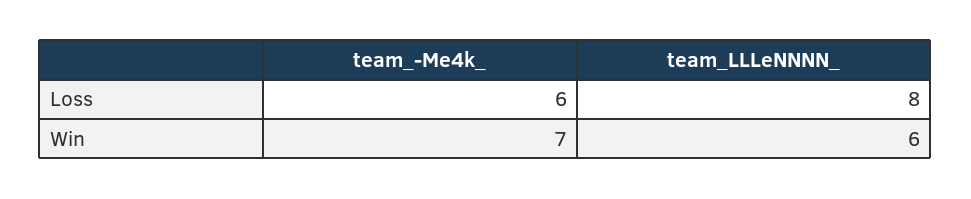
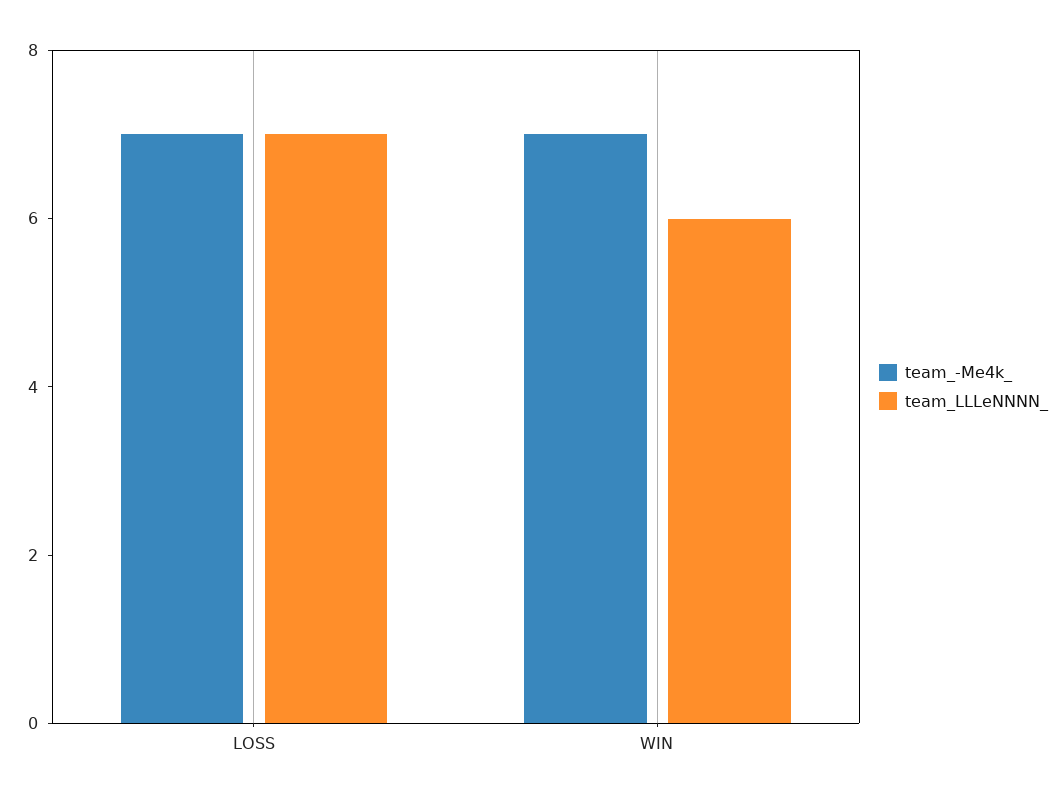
  {
    "team_-Me4k_": {
-     "Loss": 6,
+     "Loss": 7,
      "Win": 7
    },
    "team_LLLeNNNN_": {
-     "Loss": 8,
+     "Loss": 7,
      "Win": 6
    }
  }

